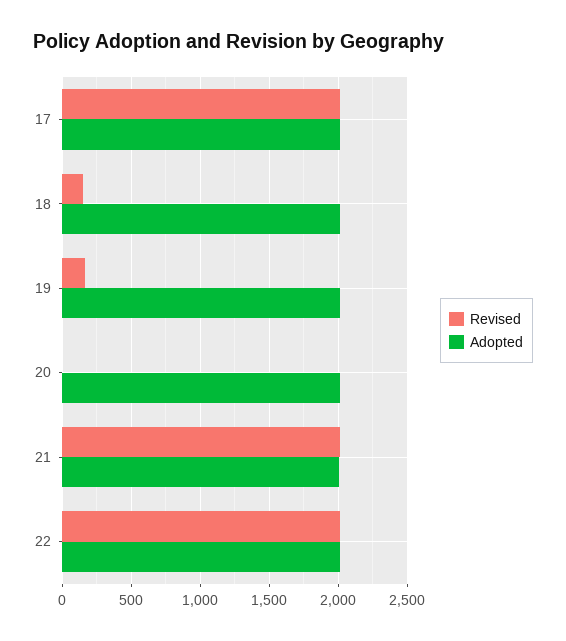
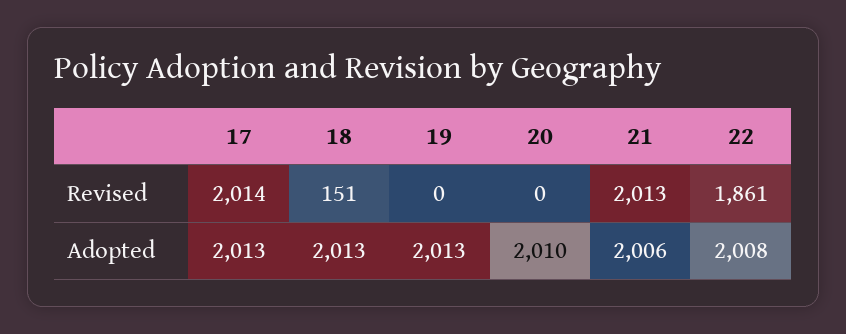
  {
    "Revised": {
      "17": 2014,
      "18": 151,
-     "19": 150,
+     "19": 0,
      "20": 0,
      "21": 2013,
-     "22": 2000
+     "22": 1861
    },
    "Adopted": {
      "17": 2013,
      "18": 2013,
      "19": 2013,
      "20": 2010,
      "21": 2006,
      "22": 2008
    }
  }

